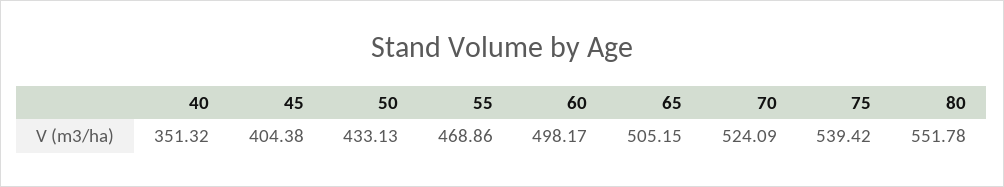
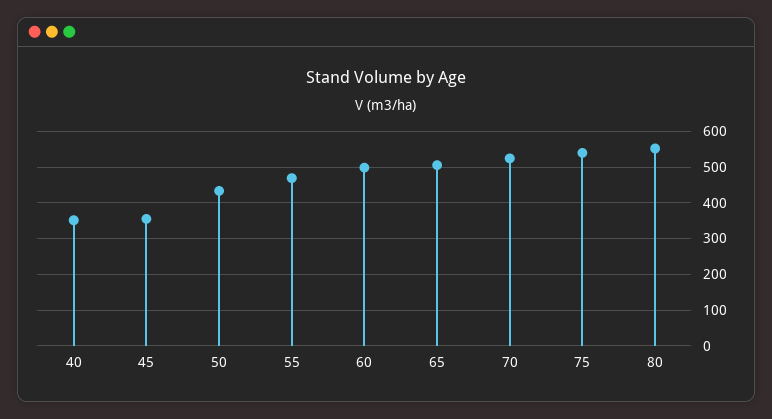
  {
    "40": 351.32,
-   "45": 404.38,
+   "45": 360,
    "50": 433.13,
    "55": 468.86,
    "60": 498.17,
    "65": 505.15,
    "70": 524.09,
    "75": 539.42,
    "80": 551.78
  }

